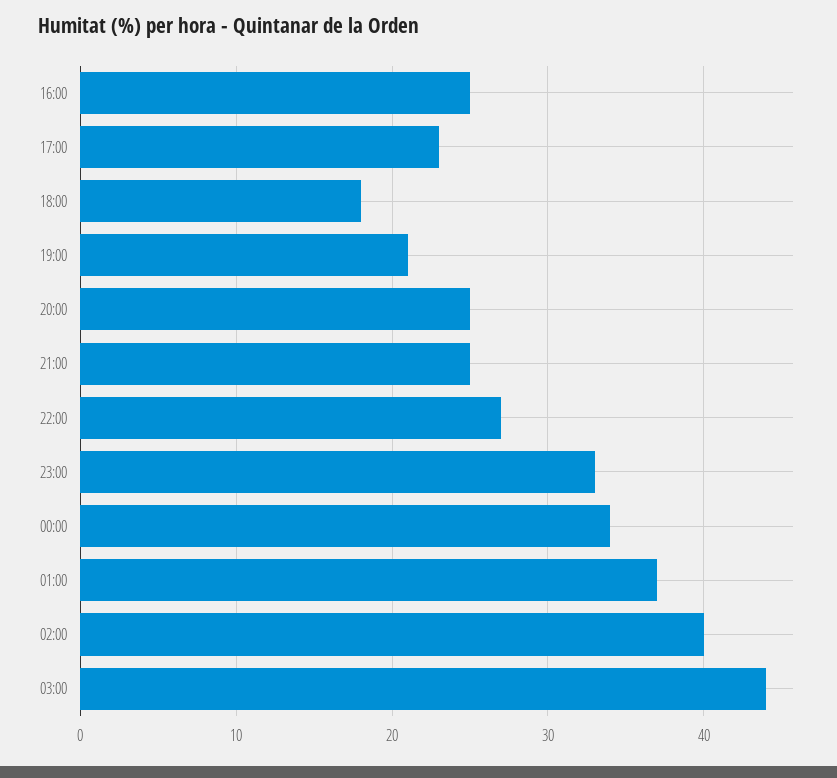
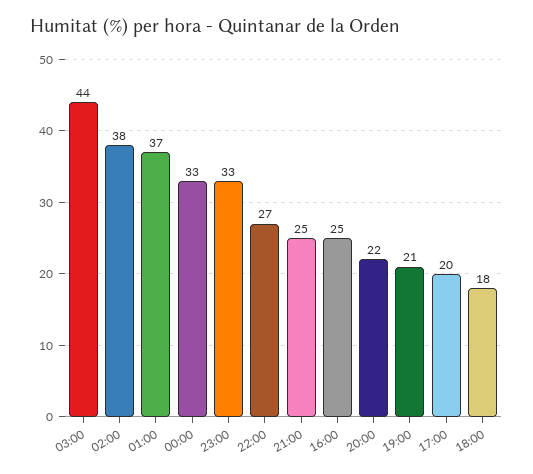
  {
    "16:00": 25,
-   "17:00": 23,
+   "17:00": 20,
    "18:00": 18,
    "19:00": 21,
-   "20:00": 25,
+   "20:00": 22,
    "21:00": 25,
    "22:00": 27,
    "23:00": 33,
-   "00:00": 34,
+   "00:00": 33,
    "01:00": 37,
-   "02:00": 40,
+   "02:00": 38,
    "03:00": 44
  }

